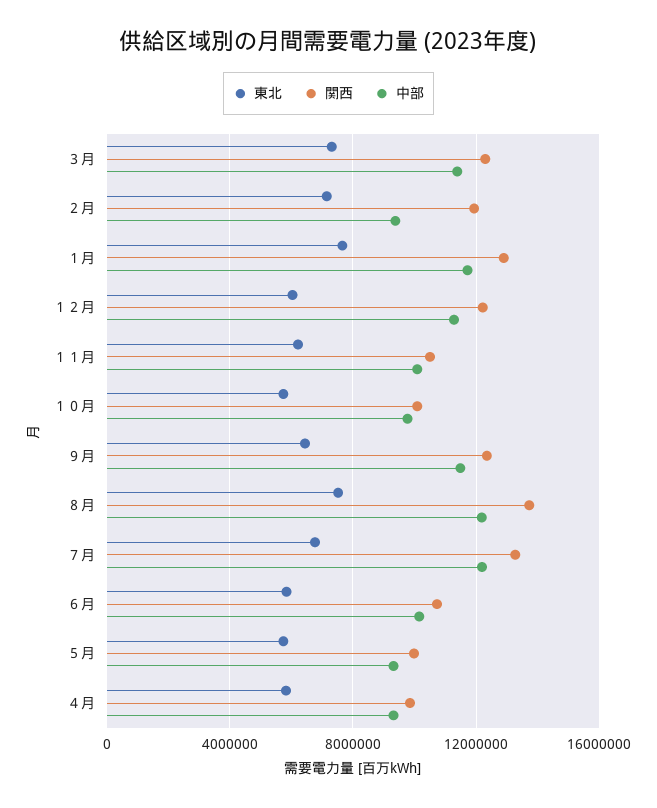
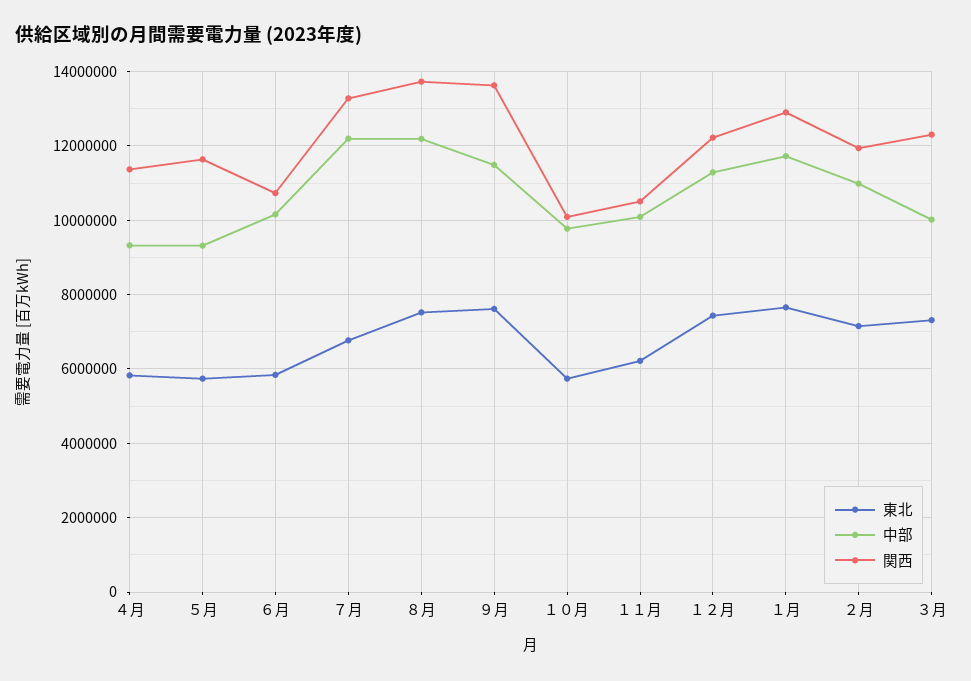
  {
    "東北": {
      "３月": 7400000,
      "２月": 7200000,
      "１月": 7600000,
-     "１２月": 6000000,
+     "１２月": 7400000,
      "１１月": 6200000,
      "１０月": 5800000,
-     "９月": 6500000,
+     "９月": 7600000,
      "８月": 7600000,
      "７月": 6800000,
      "６月": 5800000,
      "５月": 5800000,
      "４月": 5800000
    },
    "関西": {
      "３月": 12400000,
      "２月": 12000000,
      "１月": 12800000,
      "１２月": 12200000,
      "１１月": 10600000,
      "１０月": 10000000,
-     "９月": 12500000,
+     "９月": 13600000,
      "８月": 13800000,
      "７月": 13200000,
      "６月": 10800000,
-     "５月": 10000000,
+     "５月": 11600000,
-     "４月": 10000000
+     "４月": 11400000
    },
    "中部": {
-     "３月": 11500000,
+     "３月": 10000000,
-     "２月": 9500000,
+     "２月": 11000000,
      "１月": 11800000,
      "１２月": 11200000,
      "１１月": 10000000,
      "１０月": 9800000,
      "９月": 11400000,
      "８月": 12200000,
      "７月": 12200000,
      "６月": 10200000,
      "５月": 9400000,
      "４月": 9400000
    }
  }

